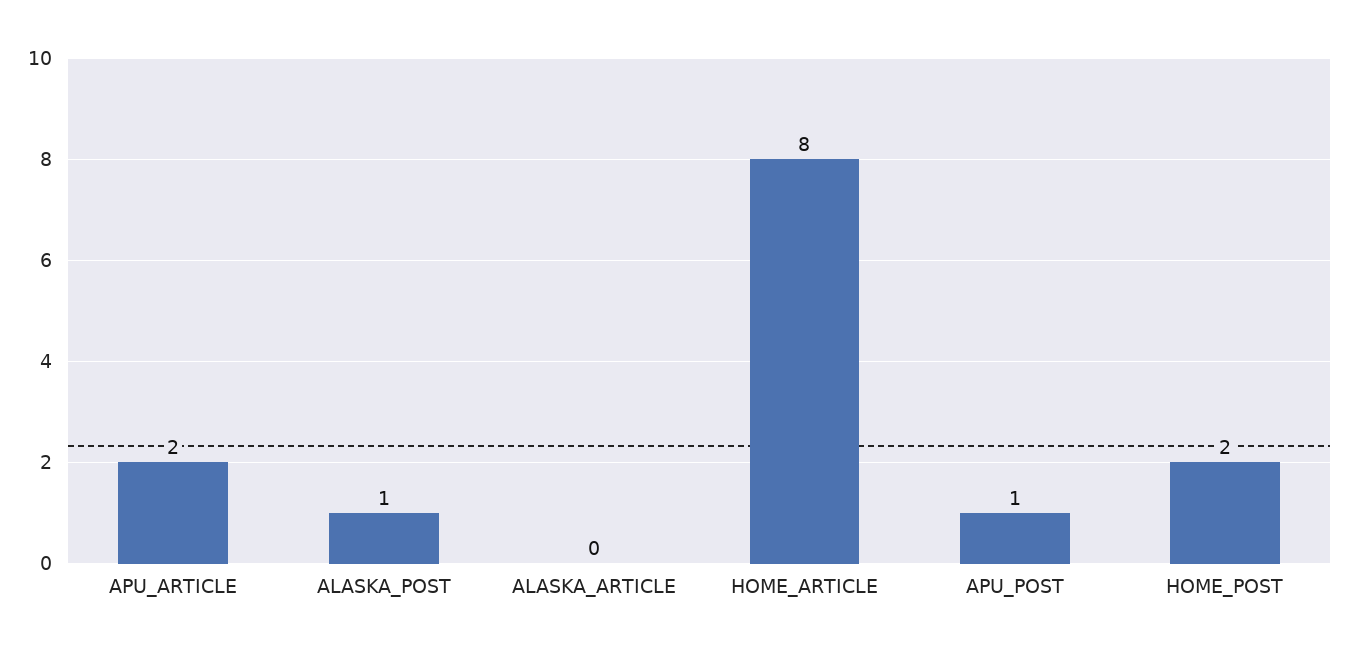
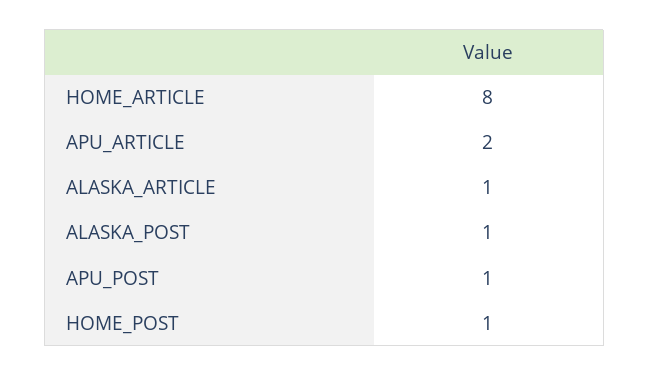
  {
    "APU_ARTICLE": 2,
    "ALASKA_POST": 1,
-   "ALASKA_ARTICLE": 0,
+   "ALASKA_ARTICLE": 1,
    "HOME_ARTICLE": 8,
    "APU_POST": 1,
-   "HOME_POST": 2
+   "HOME_POST": 1
  }

